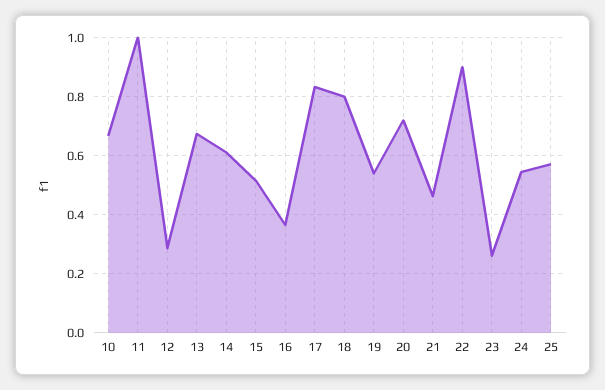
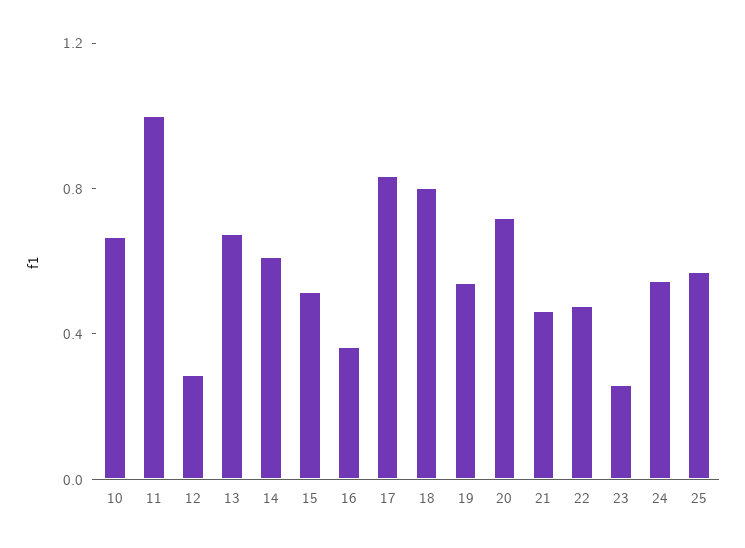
  {
    "10": 0.675,
    "11": 1,
    "12": 0.275,
    "13": 0.675,
    "14": 0.6,
    "15": 0.525,
    "16": 0.375,
    "17": 0.825,
    "18": 0.8,
    "19": 0.55,
    "20": 0.725,
    "21": 0.45,
-   "22": 0.9,
+   "22": 0.5,
    "23": 0.25,
    "24": 0.55,
    "25": 0.575
  }

